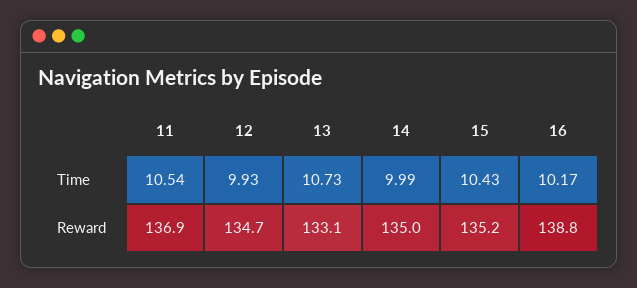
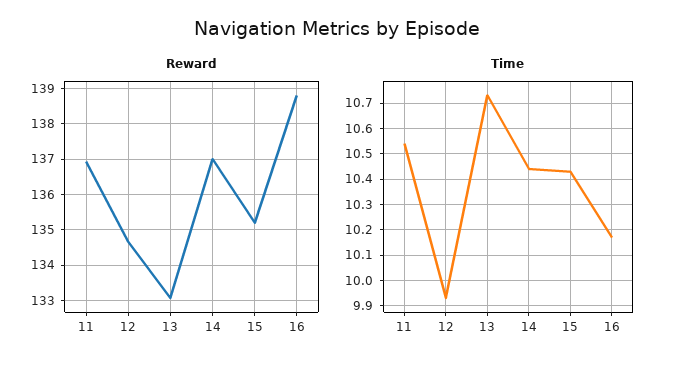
  {
    "Time": {
      "11": 10.54,
      "12": 9.93,
      "13": 10.73,
-     "14": 9.99,
+     "14": 10.45,
      "15": 10.43,
      "16": 10.17
    },
    "Reward": {
      "11": 136.9,
      "12": 134.7,
      "13": 133.1,
-     "14": 135,
+     "14": 137,
      "15": 135.2,
      "16": 138.8
    }
  }

